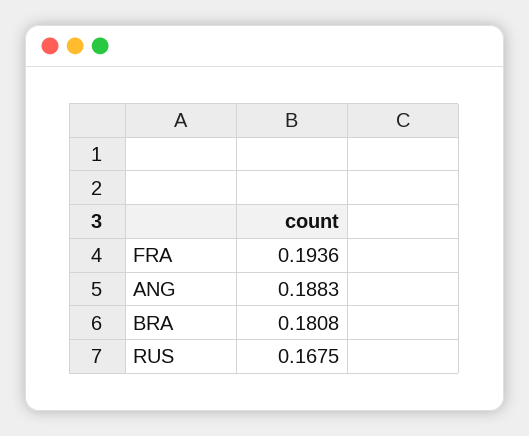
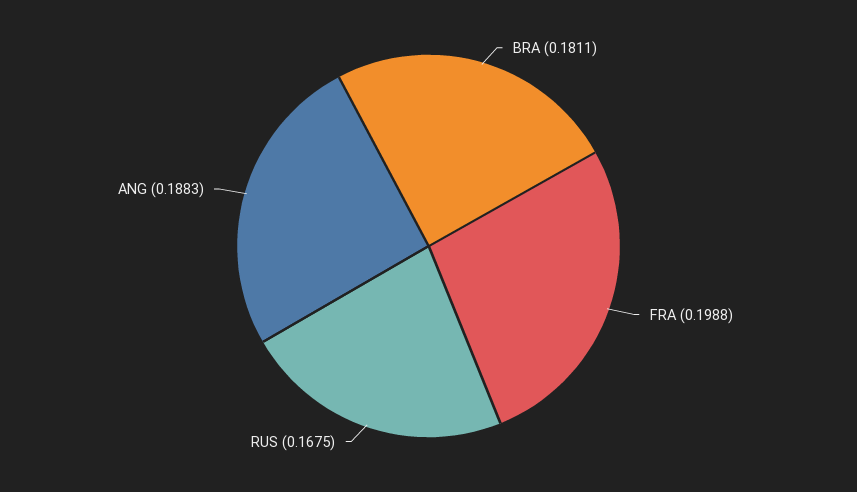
  {
-   "FRA": 0.1936,
+   "FRA": 0.1988,
    "ANG": 0.1883,
-   "BRA": 0.1808,
+   "BRA": 0.1811,
    "RUS": 0.1675
  }

